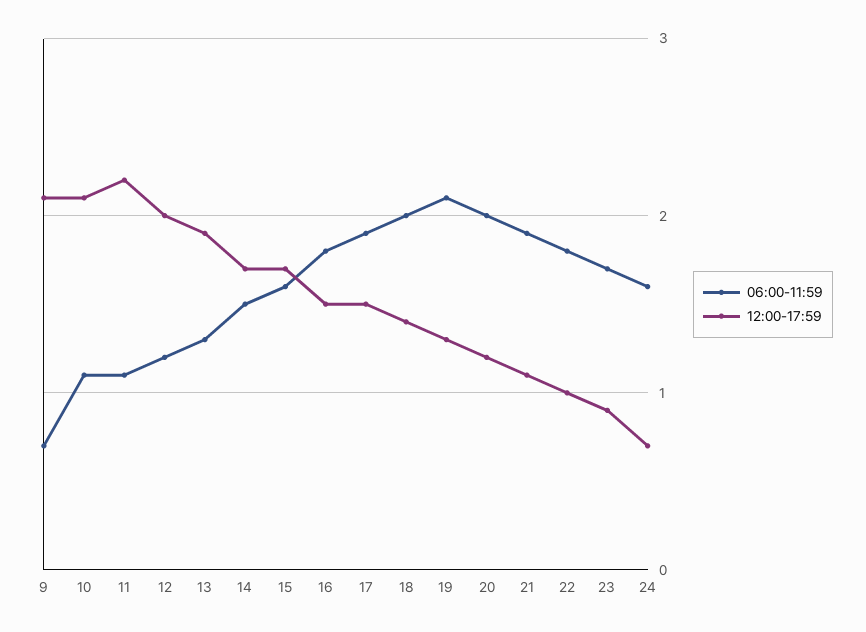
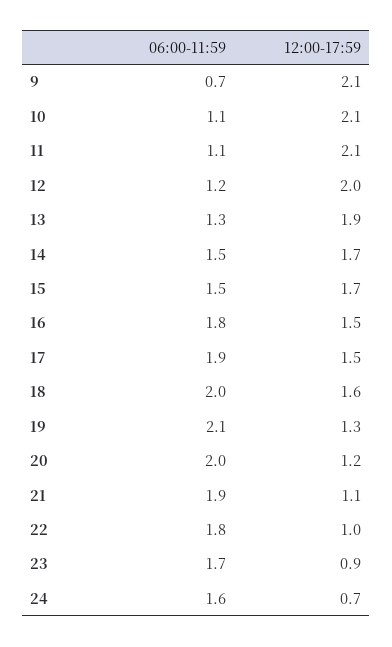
  {
    "06:00-11:59": {
      "9": 0.7,
      "10": 1.1,
      "11": 1.1,
      "12": 1.2,
      "13": 1.3,
      "14": 1.5,
-     "15": 1.6,
+     "15": 1.5,
      "16": 1.8,
      "17": 1.9,
      "18": 2,
      "19": 2.1,
      "20": 2,
      "21": 1.9,
      "22": 1.8,
      "23": 1.7,
      "24": 1.6
    },
    "12:00-17:59": {
      "9": 2.1,
      "10": 2.1,
-     "11": 2.2,
+     "11": 2.1,
      "12": 2,
      "13": 1.9,
      "14": 1.7,
      "15": 1.7,
      "16": 1.5,
      "17": 1.5,
-     "18": 1.4,
+     "18": 1.6,
      "19": 1.3,
      "20": 1.2,
      "21": 1.1,
      "22": 1,
      "23": 0.9,
      "24": 0.7
    }
  }

